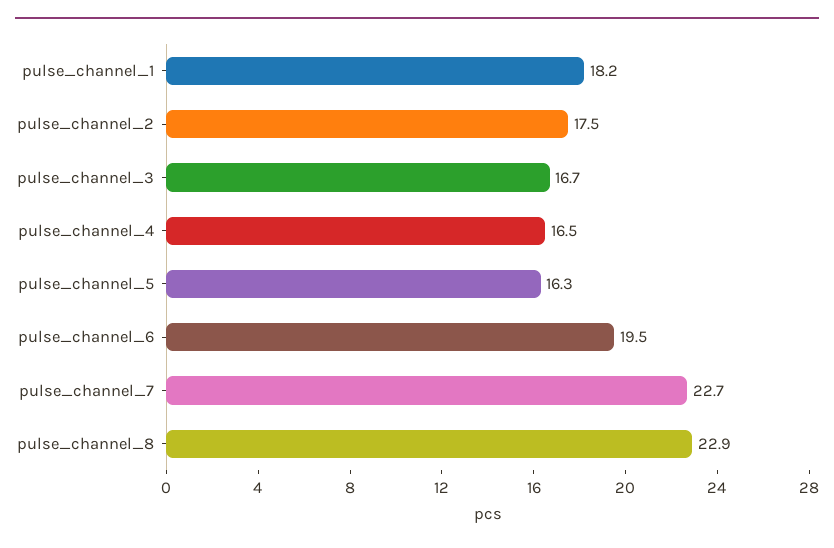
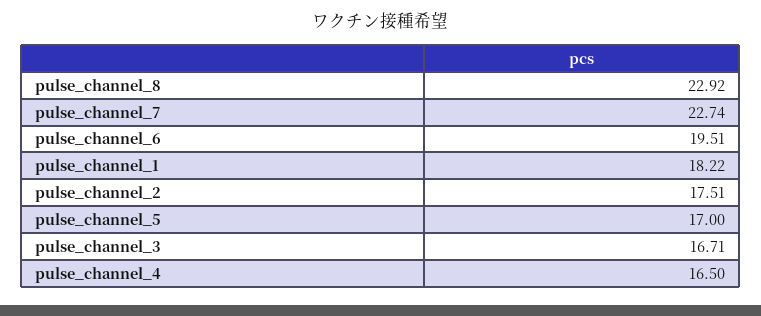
  {
    "pulse_channel_1": 18.22,
    "pulse_channel_2": 17.51,
    "pulse_channel_3": 16.71,
    "pulse_channel_4": 16.5,
-   "pulse_channel_5": 16.3,
+   "pulse_channel_5": 17,
    "pulse_channel_6": 19.51,
    "pulse_channel_7": 22.74,
    "pulse_channel_8": 22.92
  }

